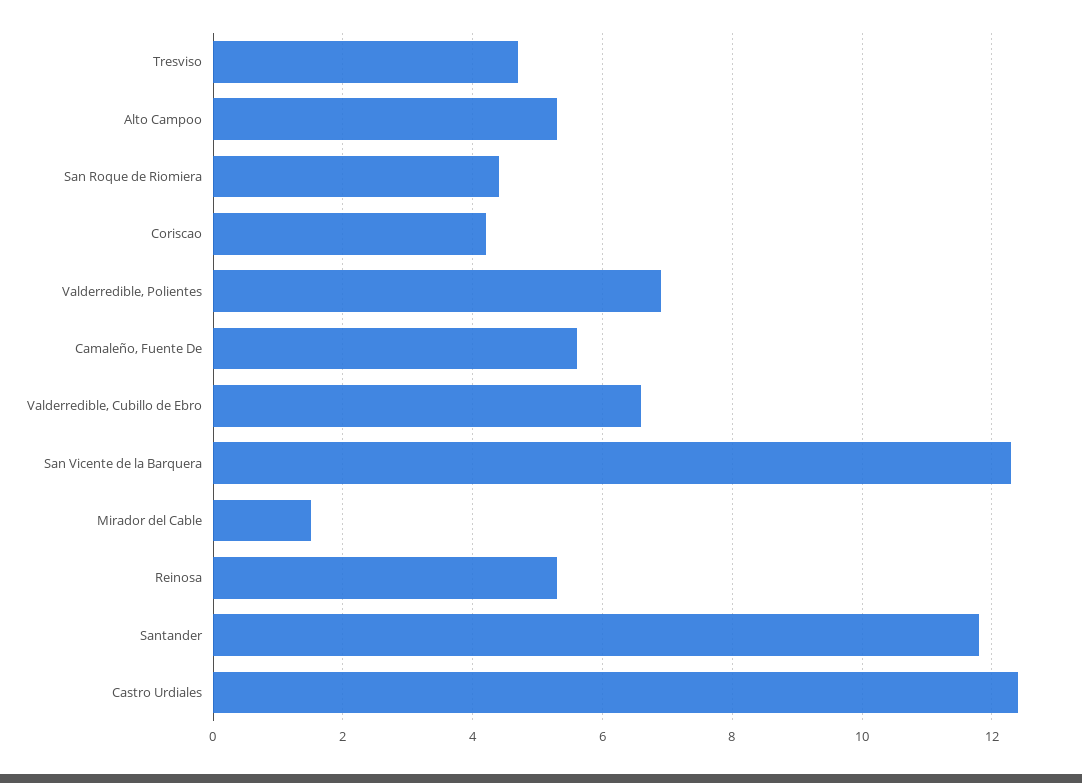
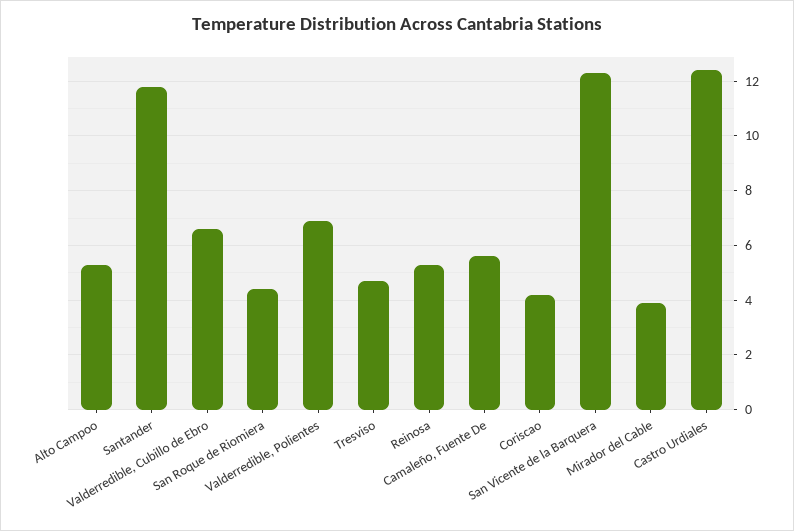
  {
    "Tresviso": 4.5,
    "Alto Campoo": 5.5,
    "San Roque de Riomiera": 4.5,
    "Coriscao": 4,
    "Valderredible, Polientes": 7,
    "Camaleño, Fuente De": 5.5,
    "Valderredible, Cubillo de Ebro": 6.5,
    "San Vicente de la Barquera": 12.5,
-   "Mirador del Cable": 1.5,
+   "Mirador del Cable": 4,
    "Reinosa": 5.5,
    "Santander": 12,
    "Castro Urdiales": 12.5
  }

